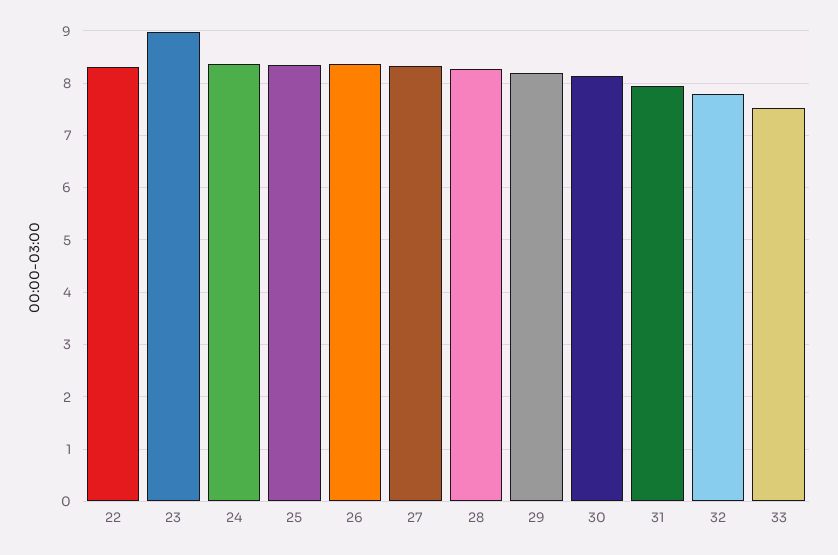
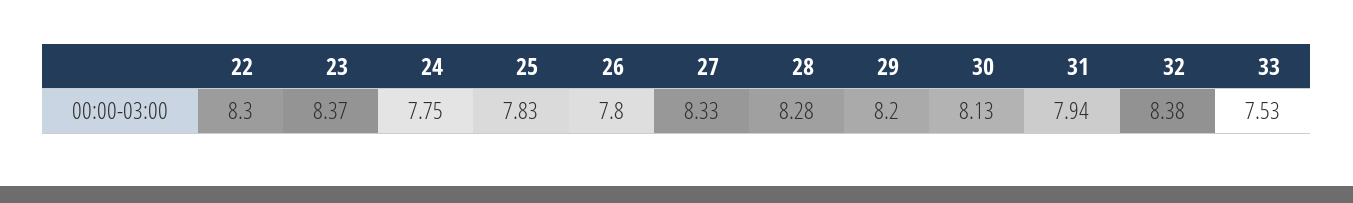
  {
    "22": 8.3,
-   "23": 9,
+   "23": 8.37,
-   "24": 8.4,
+   "24": 7.75,
-   "25": 8.4,
+   "25": 7.83,
-   "26": 8.4,
+   "26": 7.8,
    "27": 8.33,
    "28": 8.28,
    "29": 8.2,
    "30": 8.13,
    "31": 7.94,
-   "32": 7.8,
+   "32": 8.38,
    "33": 7.53
  }

